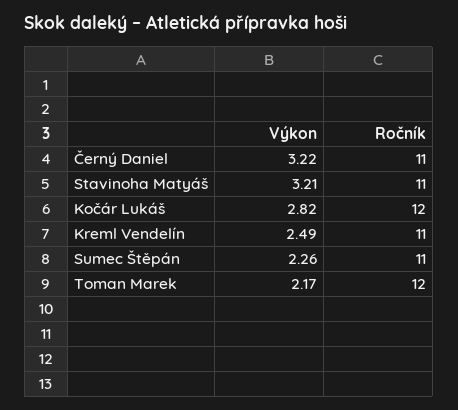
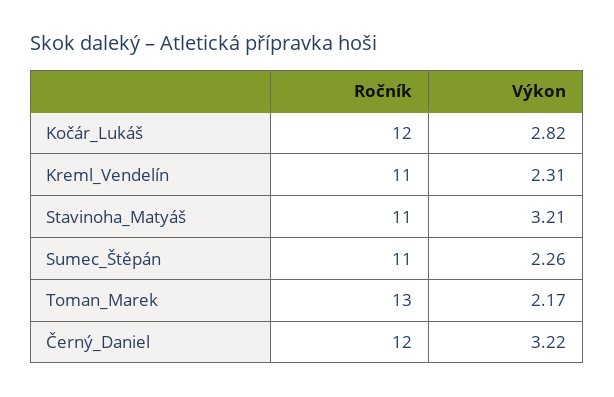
  {
    "Výkon": {
      "Černý Daniel": 3.22,
      "Stavinoha Matyáš": 3.21,
      "Kočár Lukáš": 2.82,
-     "Kreml Vendelín": 2.49,
+     "Kreml Vendelín": 2.31,
      "Sumec Štěpán": 2.26,
      "Toman Marek": 2.17
    },
    "Ročník": {
-     "Černý Daniel": 11,
+     "Černý Daniel": 12,
      "Stavinoha Matyáš": 11,
      "Kočár Lukáš": 12,
      "Kreml Vendelín": 11,
      "Sumec Štěpán": 11,
-     "Toman Marek": 12
+     "Toman Marek": 13
    }
  }

